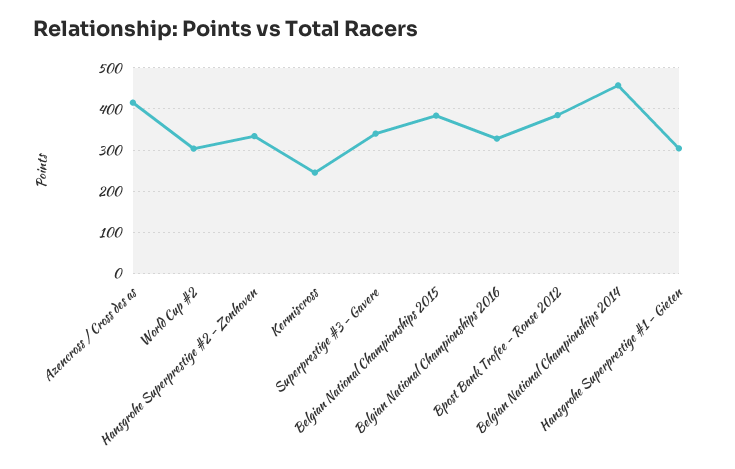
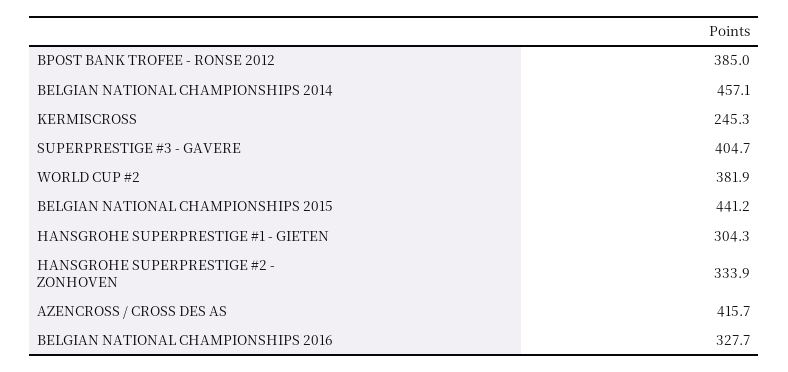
  {
    "Azencross / Cross des as": 415.7,
-   "World Cup #2": 300,
+   "World Cup #2": 381.9,
    "Hansgrohe Superprestige #2 - Zonhoven": 333.9,
    "Kermiscross": 245.3,
-   "Superprestige #3 - Gavere": 340,
+   "Superprestige #3 - Gavere": 404.7,
-   "Belgian National Championships 2015": 380,
+   "Belgian National Championships 2015": 441.2,
    "Belgian National Championships 2016": 327.7,
    "Bpost Bank Trofee - Ronse 2012": 385,
    "Belgian National Championships 2014": 457.1,
    "Hansgrohe Superprestige #1 - Gieten": 304.3
  }

